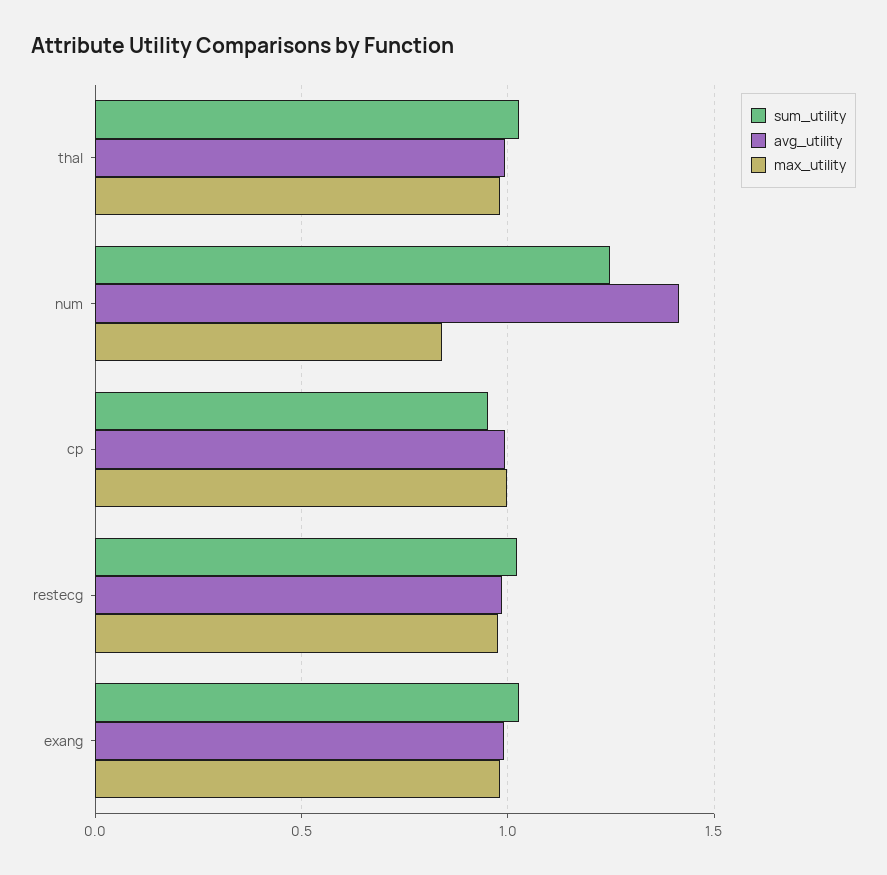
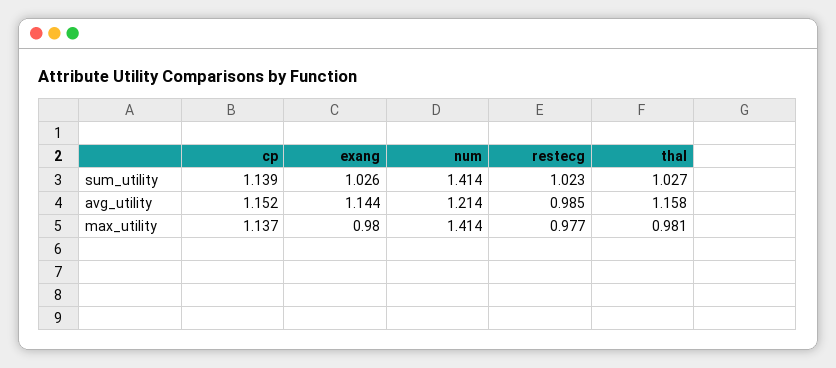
  {
    "sum_utility": {
      "thal": 1.027,
-     "num": 1.25,
+     "num": 1.414,
-     "cp": 0.95,
+     "cp": 1.139,
      "restecg": 1.023,
      "exang": 1.026
    },
    "avg_utility": {
-     "thal": 1,
+     "thal": 1.158,
-     "num": 1.4,
+     "num": 1.214,
-     "cp": 1,
+     "cp": 1.152,
      "restecg": 0.985,
-     "exang": 1
+     "exang": 1.144
    },
    "max_utility": {
      "thal": 0.981,
-     "num": 0.85,
+     "num": 1.414,
-     "cp": 1,
+     "cp": 1.137,
      "restecg": 0.977,
      "exang": 0.98
    }
  }

